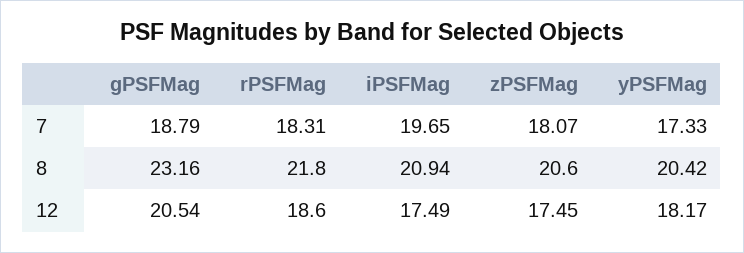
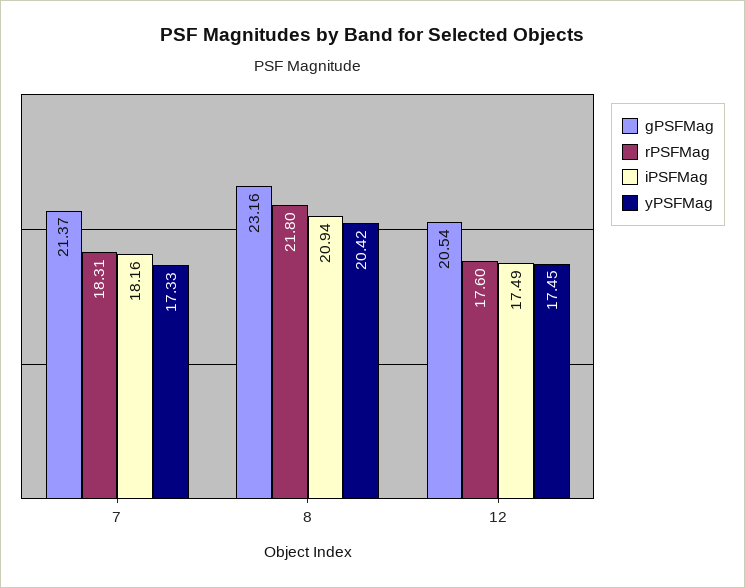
  {
    "gPSFMag": {
-     "7": 18.79,
+     "7": 21.37,
      "8": 23.16,
      "12": 20.54
    },
    "rPSFMag": {
      "7": 18.31,
      "8": 21.8,
-     "12": 18.6
+     "12": 17.6
    },
    "iPSFMag": {
-     "7": 19.65,
+     "7": 18.16,
      "8": 20.94,
      "12": 17.49
    },
-   "zPSFMag": {
-     "7": 18.07,
-     "8": 20.6,
-     "12": 17.45
-   },
    "yPSFMag": {
      "7": 17.33,
      "8": 20.42,
-     "12": 18.17
+     "12": 17.45
    }
  }

